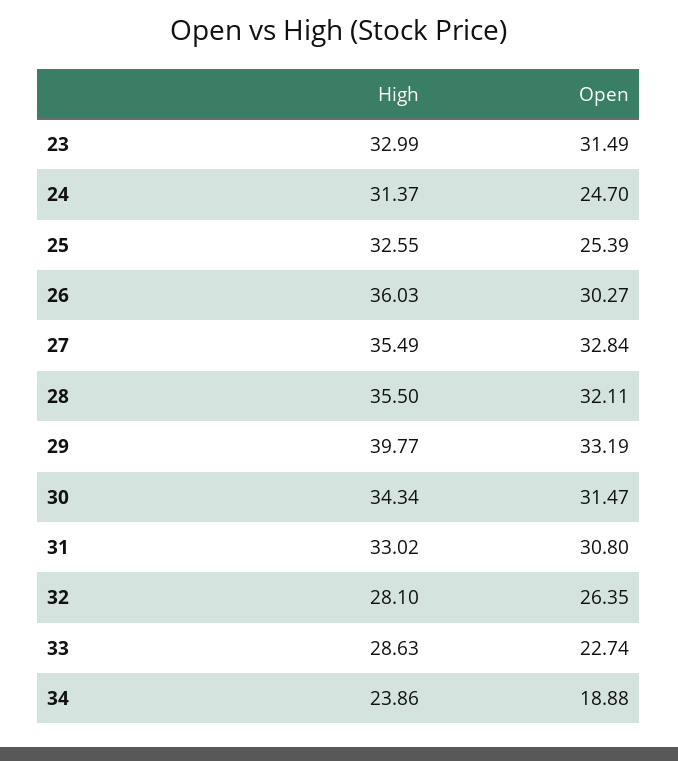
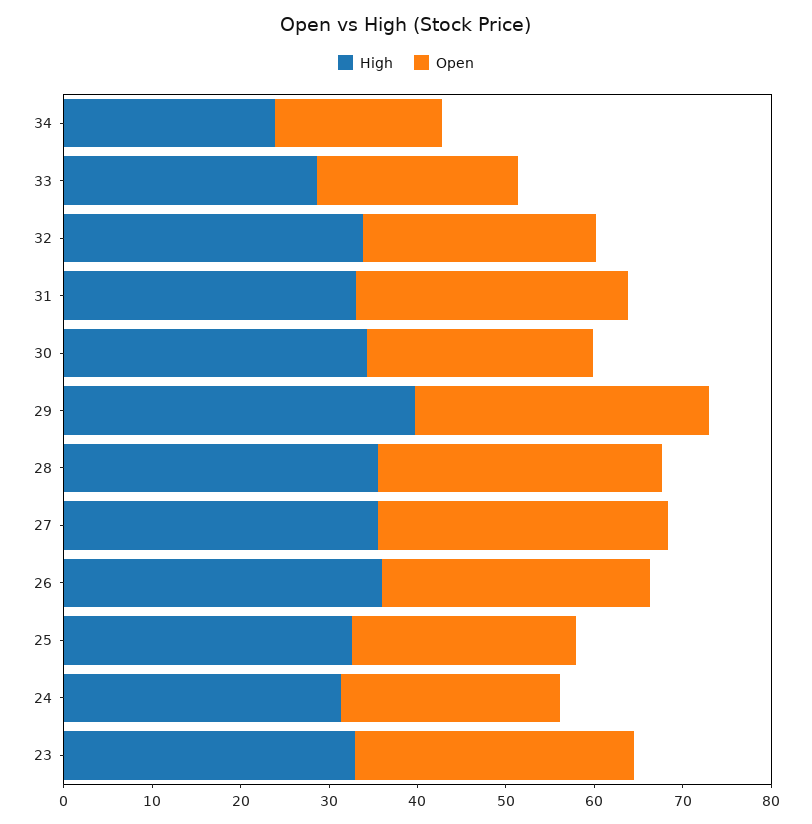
  {
    "High": {
      "23": 32.99,
      "24": 31.37,
      "25": 32.55,
      "26": 36.03,
      "27": 35.49,
      "28": 35.5,
      "29": 39.77,
      "30": 34.34,
      "31": 33.02,
-     "32": 28.1,
+     "32": 34,
      "33": 28.63,
      "34": 23.86
    },
    "Open": {
      "23": 31.49,
      "24": 24.7,
      "25": 25.39,
      "26": 30.27,
      "27": 32.84,
      "28": 32.11,
      "29": 33.19,
-     "30": 31.47,
+     "30": 26,
      "31": 30.8,
      "32": 26.35,
      "33": 22.74,
      "34": 18.88
    }
  }

